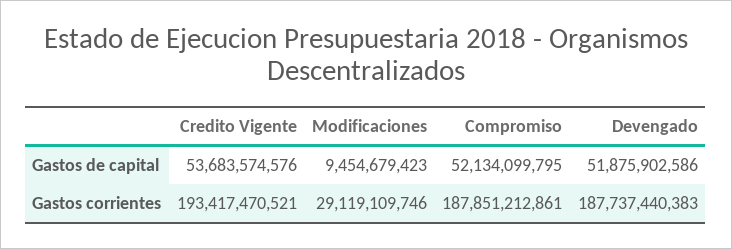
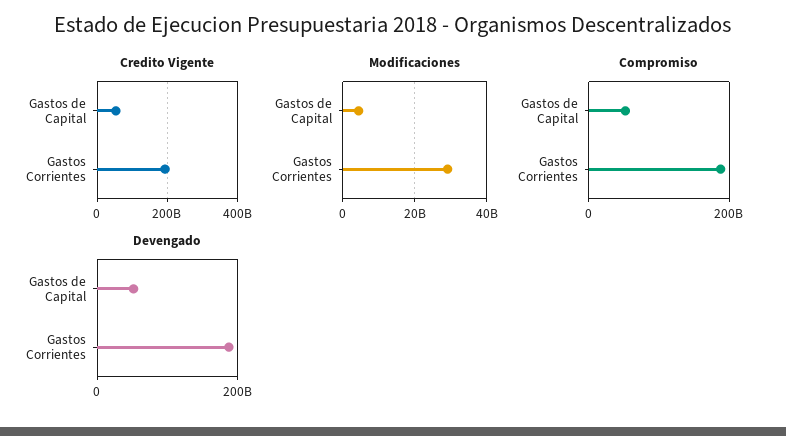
  {
    "Credito Vigente": {
      "Gastos de capital": 53683574576,
      "Gastos corrientes": 193417470521
    },
    "Modificaciones": {
-     "Gastos de capital": 9454679423,
+     "Gastos de capital": 4000000000,
      "Gastos corrientes": 29119109746
    },
    "Compromiso": {
      "Gastos de capital": 52134099795,
      "Gastos corrientes": 187851212861
    },
    "Devengado": {
      "Gastos de capital": 51875902586,
      "Gastos corrientes": 187737440383
    }
  }

